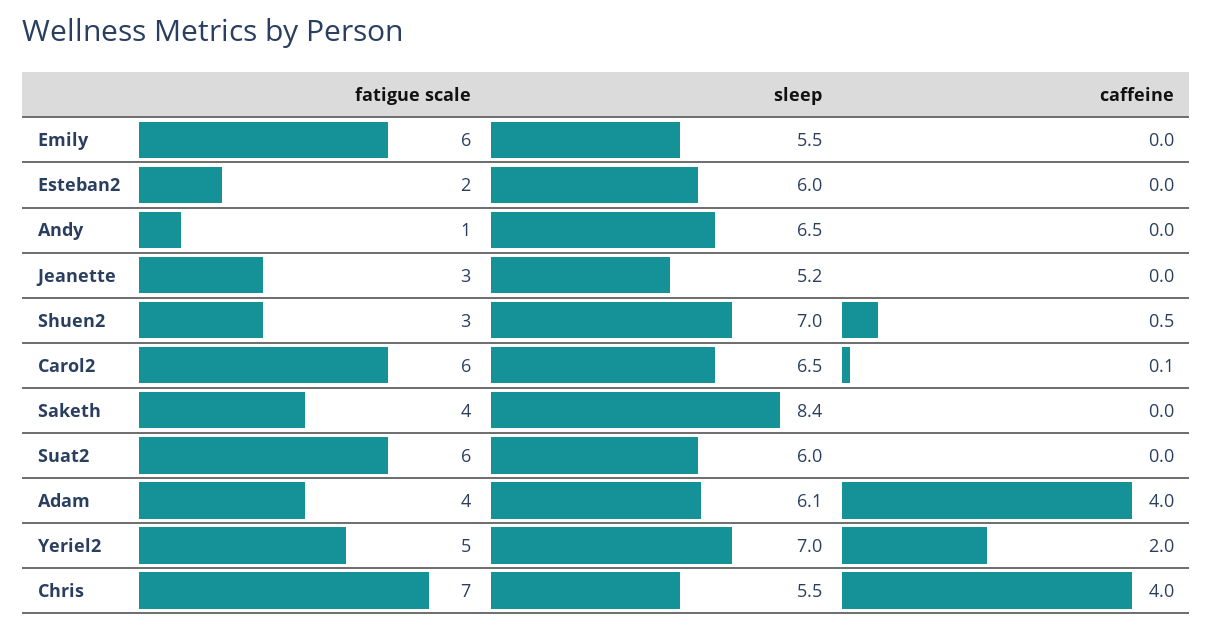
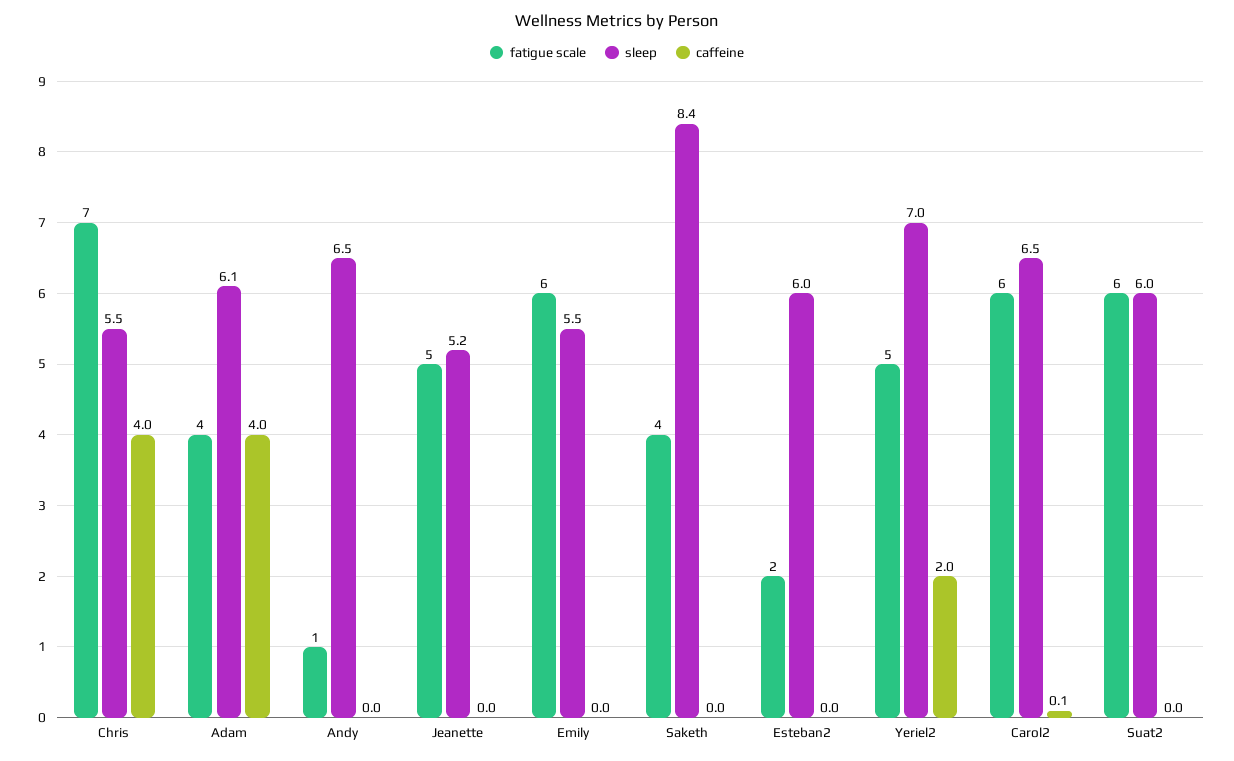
  {
    "fatigue scale": {
      "Emily": 6,
      "Esteban2": 2,
      "Andy": 1,
-     "Jeanette": 3,
+     "Jeanette": 5,
-     "Shuen2": 3,
      "Carol2": 6,
      "Saketh": 4,
      "Suat2": 6,
      "Adam": 4,
      "Yeriel2": 5,
      "Chris": 7
    },
    "sleep": {
      "Emily": 5.5,
      "Esteban2": 6,
      "Andy": 6.5,
      "Jeanette": 5.2,
-     "Shuen2": 7,
      "Carol2": 6.5,
      "Saketh": 8.4,
      "Suat2": 6,
      "Adam": 6.1,
      "Yeriel2": 7,
      "Chris": 5.5
    },
    "caffeine": {
      "Emily": 0,
      "Esteban2": 0,
      "Andy": 0,
      "Jeanette": 0,
-     "Shuen2": 0.5,
      "Carol2": 0.1,
      "Saketh": 0,
      "Suat2": 0,
      "Adam": 4,
      "Yeriel2": 2,
      "Chris": 4
    }
  }

